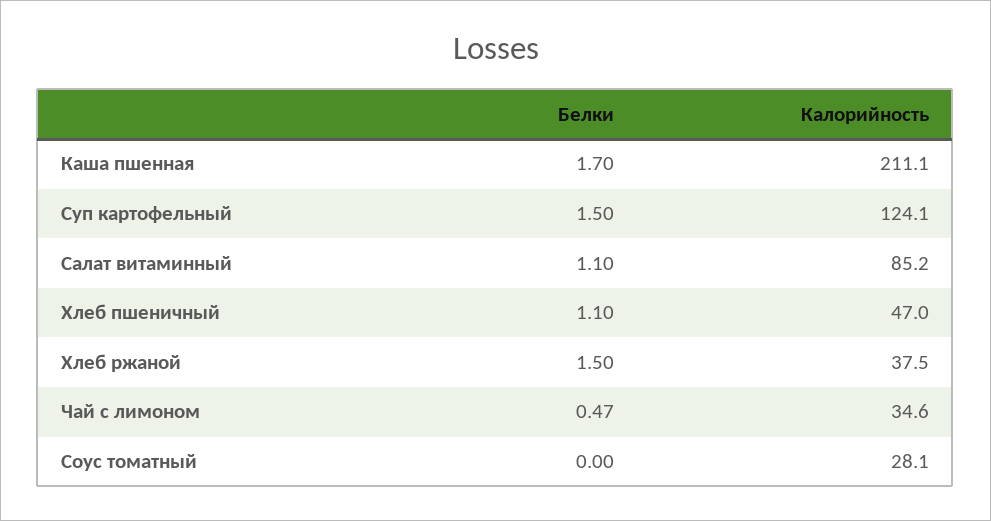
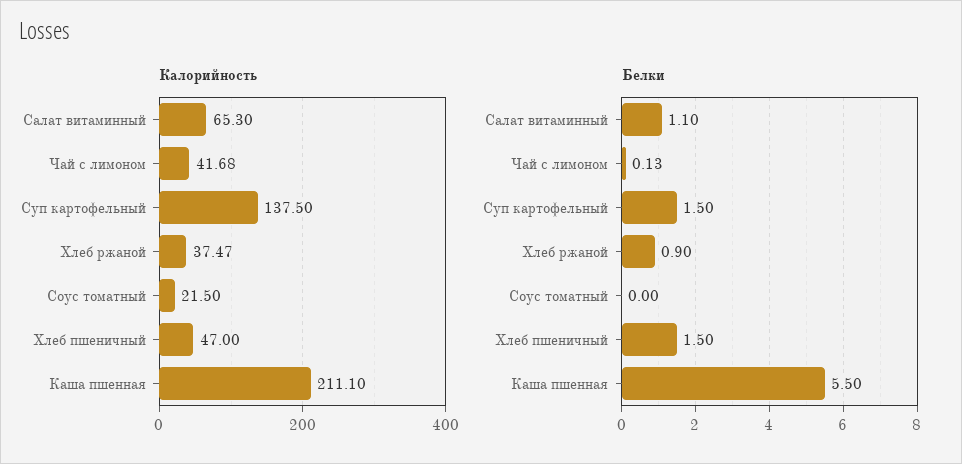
  {
    "Белки": {
-     "Каша пшенная": 1.7,
+     "Каша пшенная": 5.5,
      "Суп картофельный": 1.5,
      "Салат витаминный": 1.1,
-     "Хлеб пшеничный": 1.1,
+     "Хлеб пшеничный": 1.5,
-     "Хлеб ржаной": 1.5,
+     "Хлеб ржаной": 0.9,
-     "Чай с лимоном": 0.47,
+     "Чай с лимоном": 0.13,
      "Соус томатный": 0
    },
    "Калорийность": {
      "Каша пшенная": 211.1,
-     "Суп картофельный": 124.1,
+     "Суп картофельный": 137.5,
-     "Салат витаминный": 85.2,
+     "Салат витаминный": 65.3,
      "Хлеб пшеничный": 47,
      "Хлеб ржаной": 37.47,
-     "Чай с лимоном": 34.6,
+     "Чай с лимоном": 41.68,
-     "Соус томатный": 28.1
+     "Соус томатный": 21.5
    }
  }

